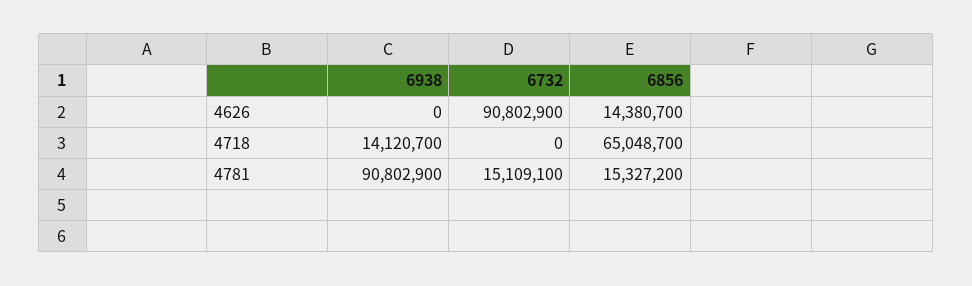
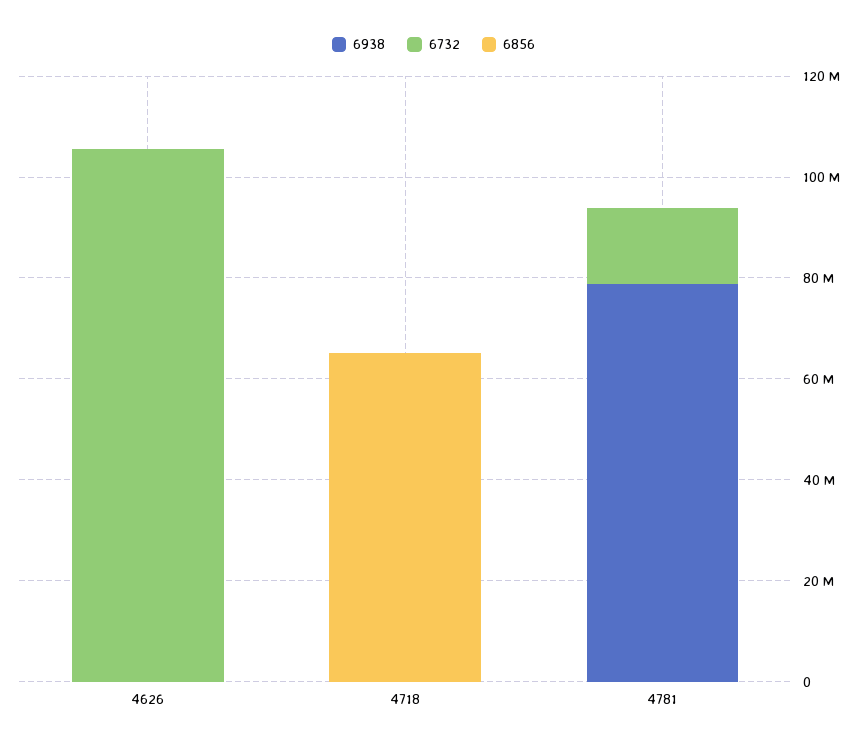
  {
    "6938": {
      "4626": 0,
-     "4718": 14120700,
+     "4718": 0,
-     "4781": 90802900
+     "4781": 80000000
    },
    "6732": {
-     "4626": 90802900,
+     "4626": 105000000,
      "4718": 0,
      "4781": 15109100
    },
    "6856": {
-     "4626": 14380700,
+     "4626": 0,
      "4718": 65048700,
-     "4781": 15327200
+     "4781": 0
    }
  }

